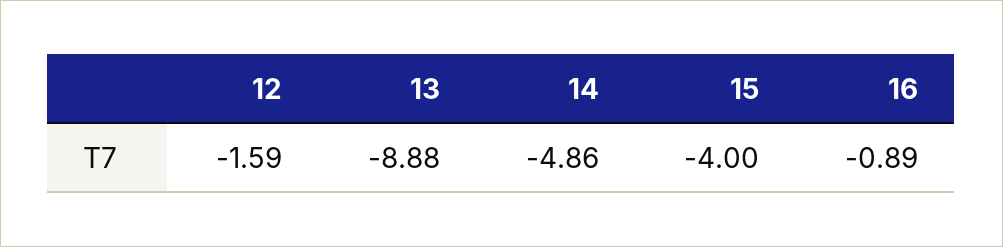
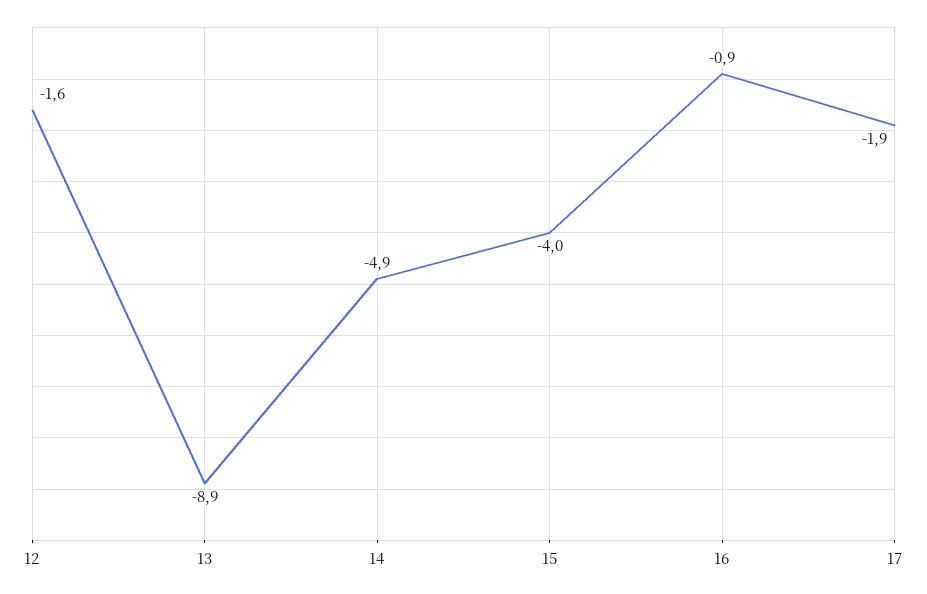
  {
    "12": -1.59,
    "13": -8.88,
    "14": -4.86,
    "15": -4,
-   "16": -0.89
+   "16": -0.89,
+   "17": -1.9
  }

